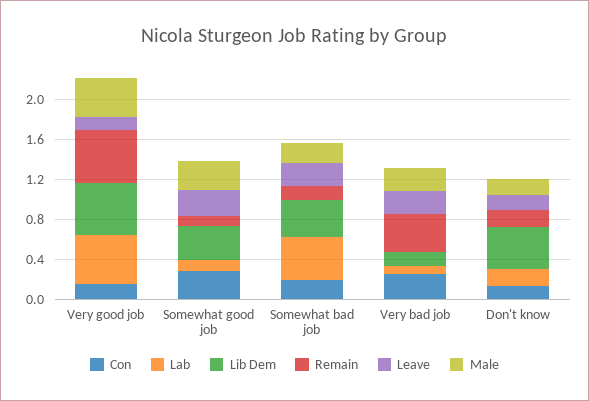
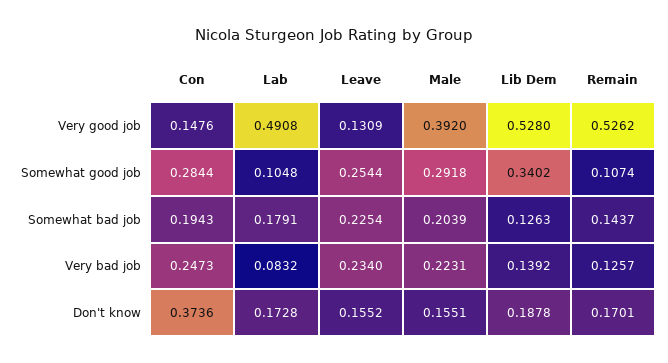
  {
    "Con": {
      "Very good job": 0.1476,
      "Somewhat good job": 0.2844,
      "Somewhat bad job": 0.1943,
      "Very bad job": 0.2473,
-     "Don't know": 0.1
+     "Don't know": 0.3736
    },
    "Lab": {
      "Very good job": 0.4908,
      "Somewhat good job": 0.1048,
-     "Somewhat bad job": 0.4,
+     "Somewhat bad job": 0.1791,
      "Very bad job": 0.0832,
      "Don't know": 0.1728
    },
    "Lib Dem": {
      "Very good job": 0.528,
      "Somewhat good job": 0.3402,
-     "Somewhat bad job": 0.4,
+     "Somewhat bad job": 0.1263,
      "Very bad job": 0.1392,
-     "Don't know": 0.4
+     "Don't know": 0.1878
    },
    "Remain": {
      "Very good job": 0.5262,
      "Somewhat good job": 0.1074,
      "Somewhat bad job": 0.1437,
-     "Very bad job": 0.4,
+     "Very bad job": 0.1257,
      "Don't know": 0.1701
    },
    "Leave": {
      "Very good job": 0.1309,
      "Somewhat good job": 0.2544,
      "Somewhat bad job": 0.2254,
      "Very bad job": 0.234,
      "Don't know": 0.1552
    },
    "Male": {
      "Very good job": 0.392,
      "Somewhat good job": 0.2918,
      "Somewhat bad job": 0.2039,
      "Very bad job": 0.2231,
      "Don't know": 0.1551
    }
  }

